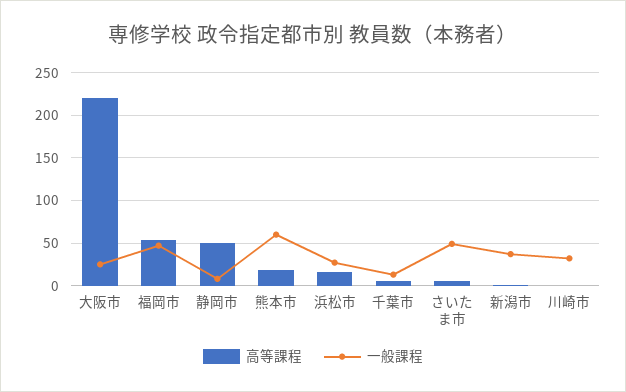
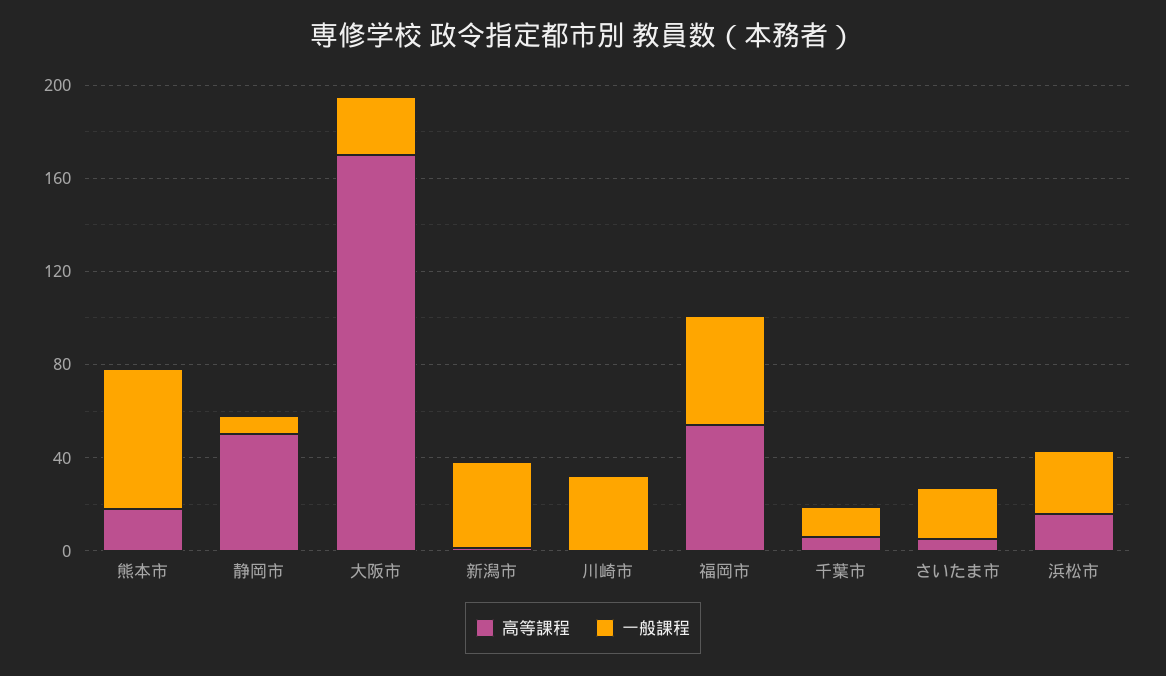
  {
    "高等課程": {
-     "大阪市": 220,
+     "大阪市": 170,
      "福岡市": 50,
      "静岡市": 50,
      "熊本市": 20,
      "浜松市": 20,
      "千葉市": 10,
      "さいたま市": 10,
      "新潟市": 0,
      "川崎市": 0
    },
    "一般課程": {
      "大阪市": 30,
      "福岡市": 50,
      "静岡市": 10,
      "熊本市": 60,
      "浜松市": 30,
      "千葉市": 10,
-     "さいたま市": 50,
+     "さいたま市": 20,
      "新潟市": 40,
      "川崎市": 30
    }
  }

